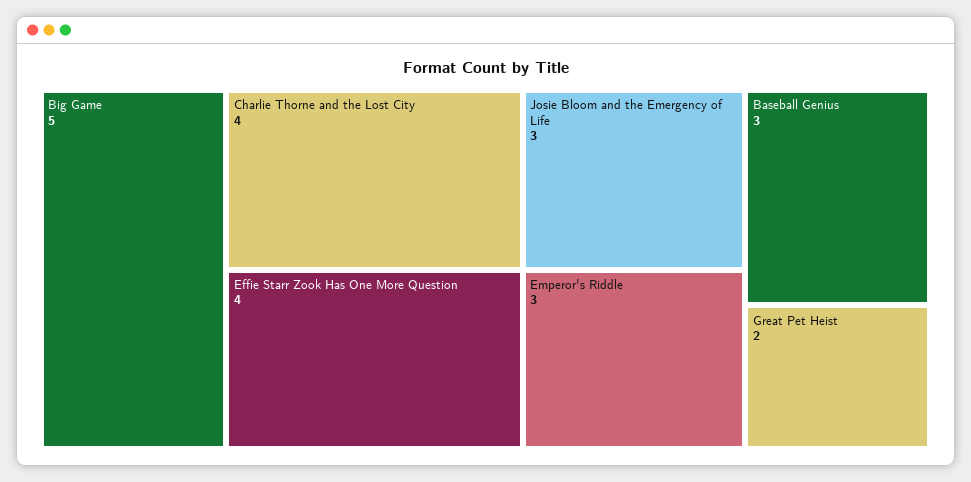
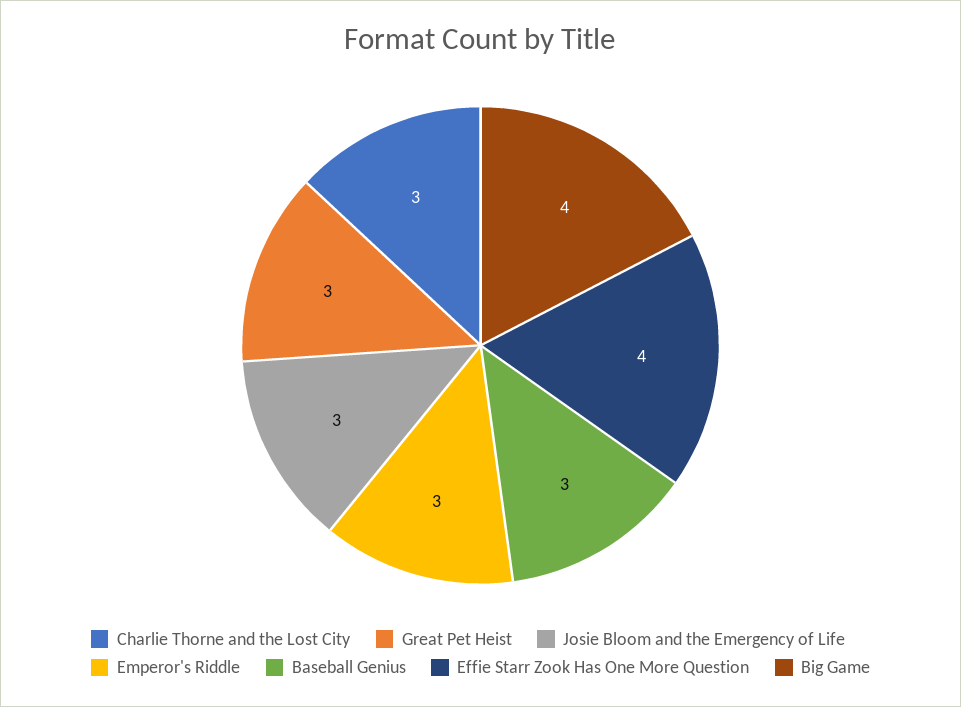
  {
-   "Big Game": 5,
+   "Big Game": 4,
-   "Charlie Thorne and the Lost City": 4,
+   "Charlie Thorne and the Lost City": 3,
    "Effie Starr Zook Has One More Question": 4,
    "Josie Bloom and the Emergency of Life": 3,
    "Emperor's Riddle": 3,
    "Baseball Genius": 3,
-   "Great Pet Heist": 2
+   "Great Pet Heist": 3
  }

